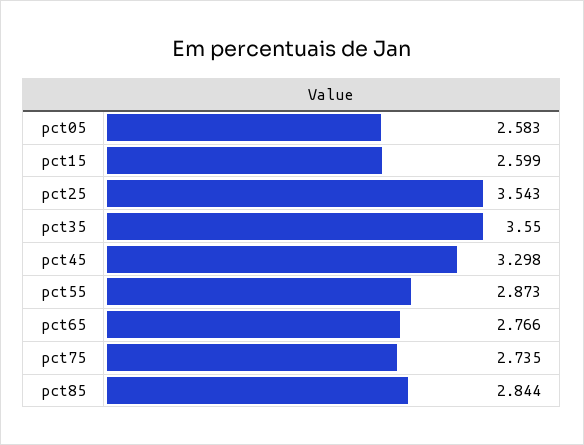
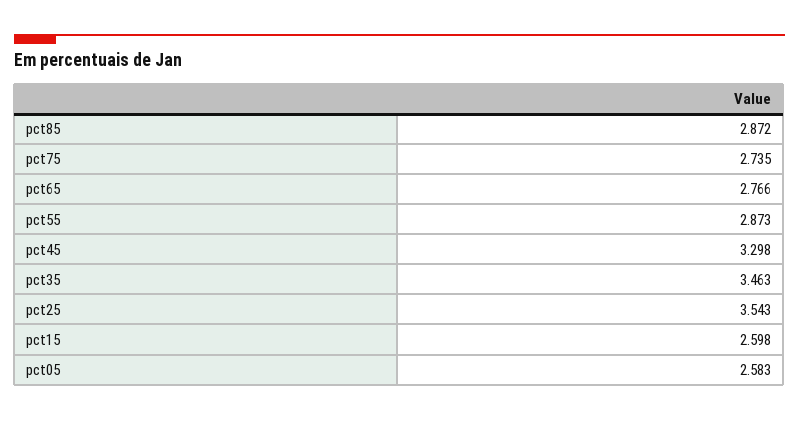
  {
    "pct05": 2.583,
-   "pct15": 2.599,
+   "pct15": 2.598,
    "pct25": 3.543,
-   "pct35": 3.55,
+   "pct35": 3.463,
    "pct45": 3.298,
    "pct55": 2.873,
    "pct65": 2.766,
    "pct75": 2.735,
-   "pct85": 2.844
+   "pct85": 2.872
  }

